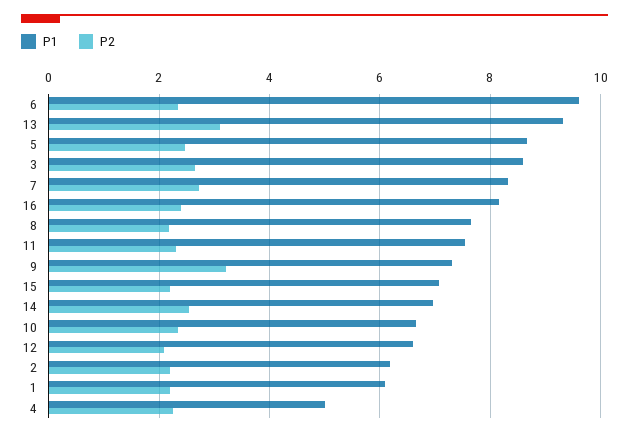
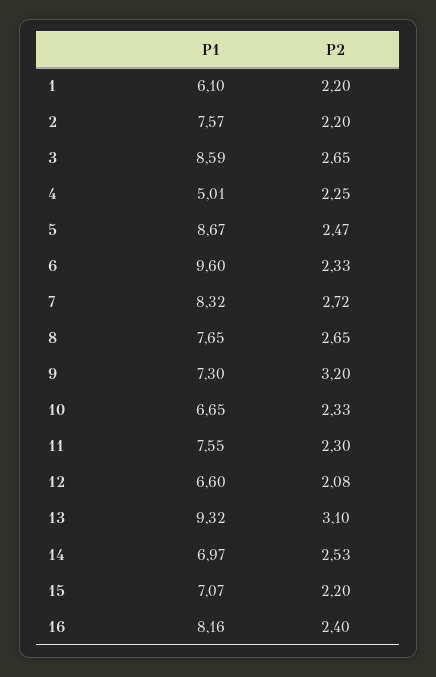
  {
    "P1": {
      "6": 9.6,
      "13": 9.32,
      "5": 8.67,
      "3": 8.59,
      "7": 8.32,
      "16": 8.16,
      "8": 7.65,
      "11": 7.55,
      "9": 7.3,
      "15": 7.07,
      "14": 6.97,
      "10": 6.65,
      "12": 6.6,
-     "2": 6.2,
+     "2": 7.57,
      "1": 6.1,
      "4": 5.01
    },
    "P2": {
      "6": 2.33,
      "13": 3.1,
      "5": 2.47,
      "3": 2.65,
      "7": 2.72,
      "16": 2.4,
-     "8": 2.2,
+     "8": 2.65,
      "11": 2.3,
      "9": 3.2,
      "15": 2.2,
      "14": 2.53,
      "10": 2.33,
      "12": 2.08,
      "2": 2.2,
      "1": 2.2,
      "4": 2.25
    }
  }

